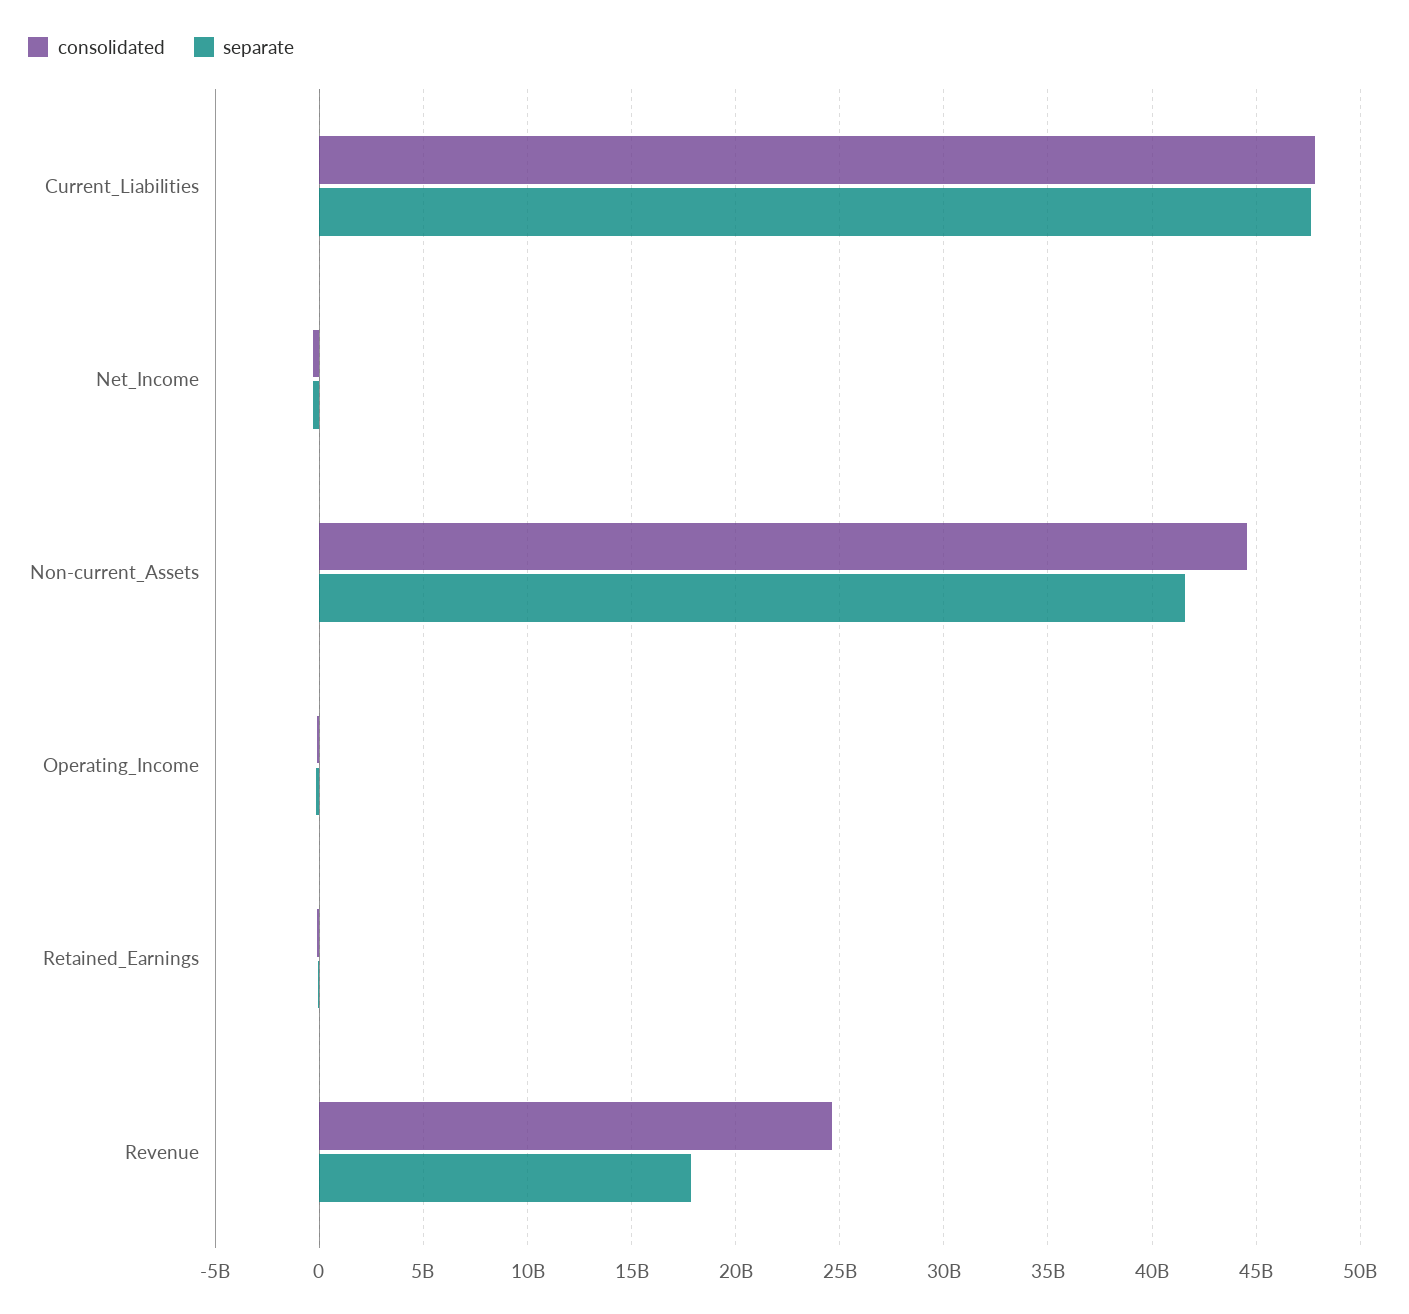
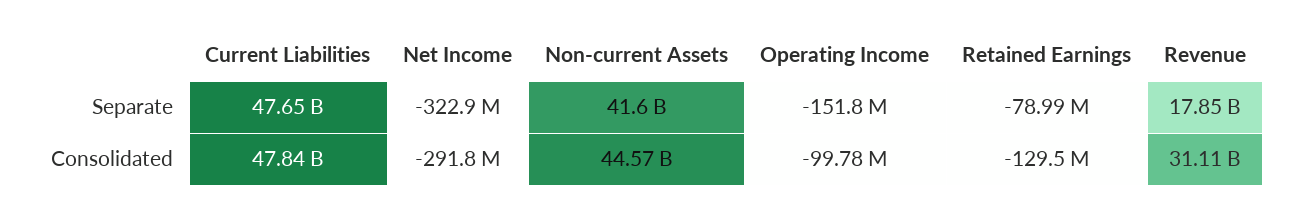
  {
    "consolidated": {
      "Current_Liabilities": 47840000000,
      "Net_Income": -291800000,
      "Non-current_Assets": 44570000000,
      "Operating_Income": -99780000,
      "Retained_Earnings": -129500000,
-     "Revenue": 24500000000
+     "Revenue": 31110000000
    },
    "separate": {
      "Current_Liabilities": 47650000000,
      "Net_Income": -322900000,
      "Non-current_Assets": 41600000000,
      "Operating_Income": -151800000,
      "Retained_Earnings": -78990000,
      "Revenue": 17850000000
    }
  }

